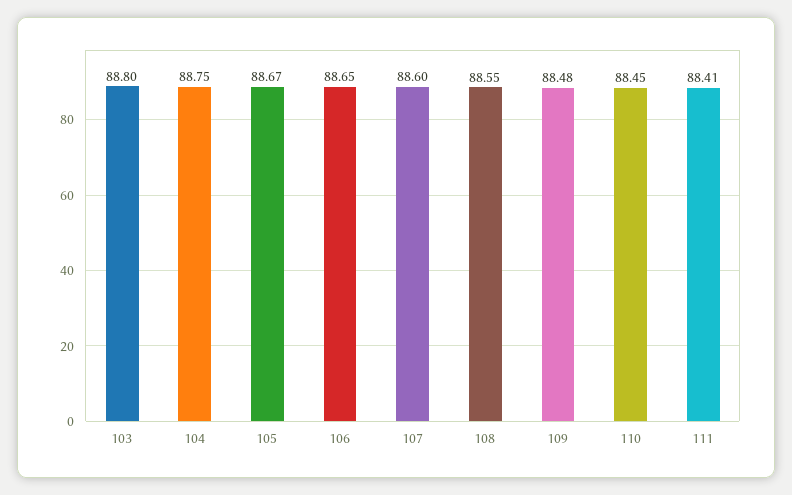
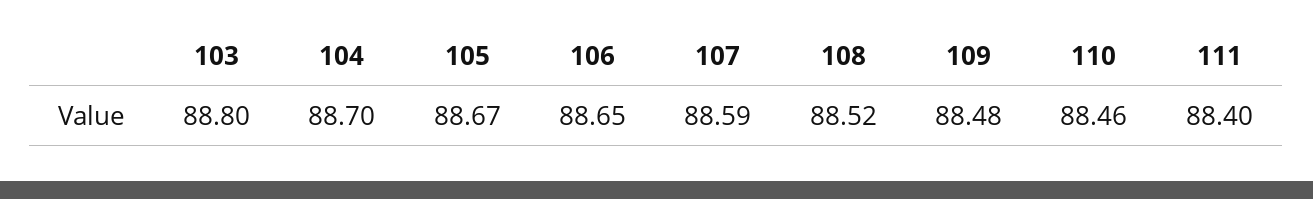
  {
    "103": 88.8,
-   "104": 88.75,
+   "104": 88.7,
    "105": 88.67,
    "106": 88.65,
-   "107": 88.6,
+   "107": 88.59,
-   "108": 88.55,
+   "108": 88.52,
    "109": 88.48,
-   "110": 88.45,
+   "110": 88.46,
-   "111": 88.41
+   "111": 88.4
  }

